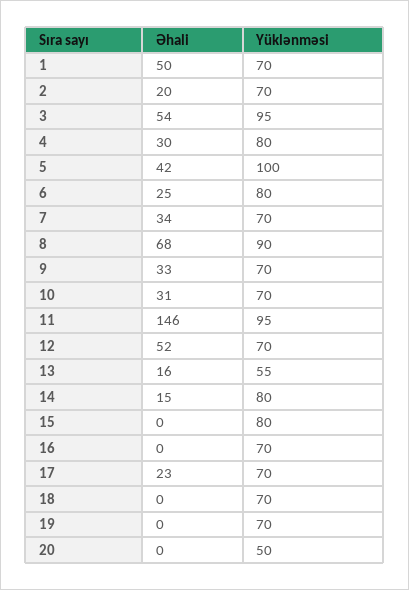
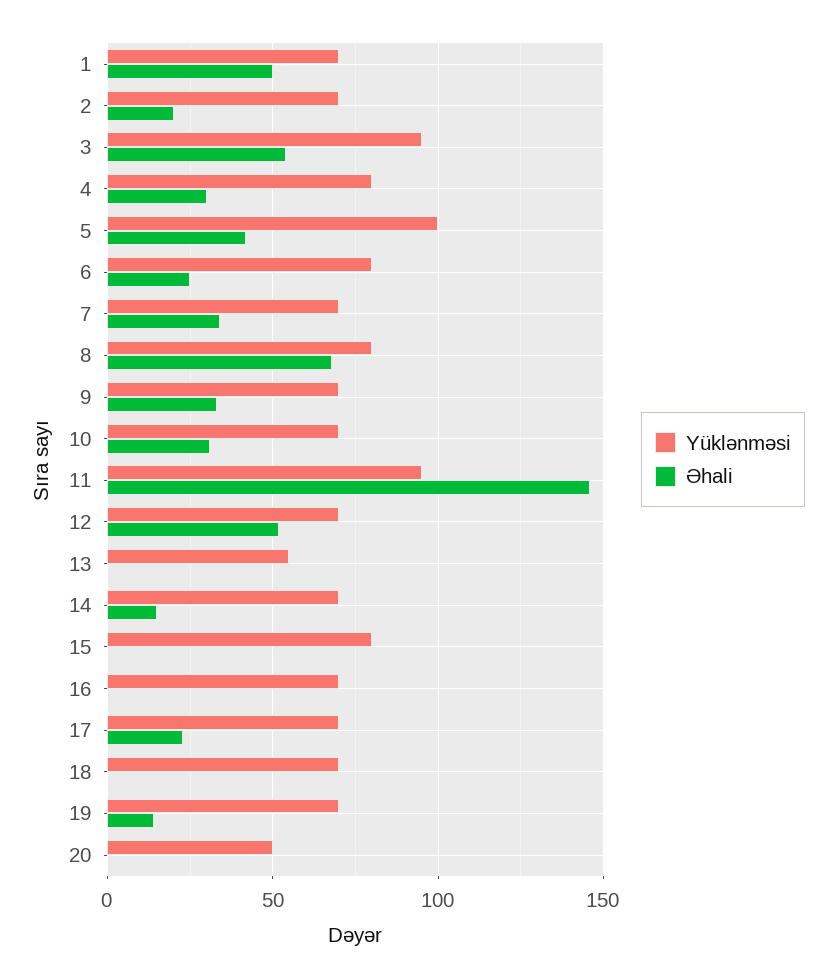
  {
    "Əhali": {
      "1": 50,
      "2": 20,
      "3": 54,
      "4": 30,
      "5": 42,
      "6": 25,
      "7": 34,
      "8": 68,
      "9": 33,
      "10": 31,
      "11": 146,
      "12": 52,
-     "13": 16,
+     "13": 0,
      "14": 15,
      "15": 0,
      "16": 0,
      "17": 23,
      "18": 0,
-     "19": 0,
+     "19": 15,
      "20": 0
    },
    "Yüklənməsi": {
      "1": 70,
      "2": 70,
      "3": 95,
      "4": 80,
      "5": 100,
      "6": 80,
      "7": 70,
-     "8": 90,
+     "8": 80,
      "9": 70,
      "10": 70,
      "11": 95,
      "12": 70,
      "13": 55,
-     "14": 80,
+     "14": 70,
      "15": 80,
      "16": 70,
      "17": 70,
      "18": 70,
      "19": 70,
      "20": 50
    }
  }

